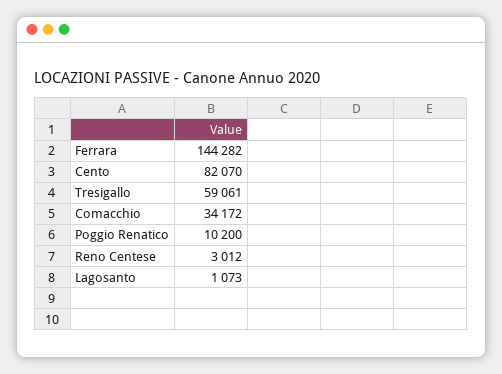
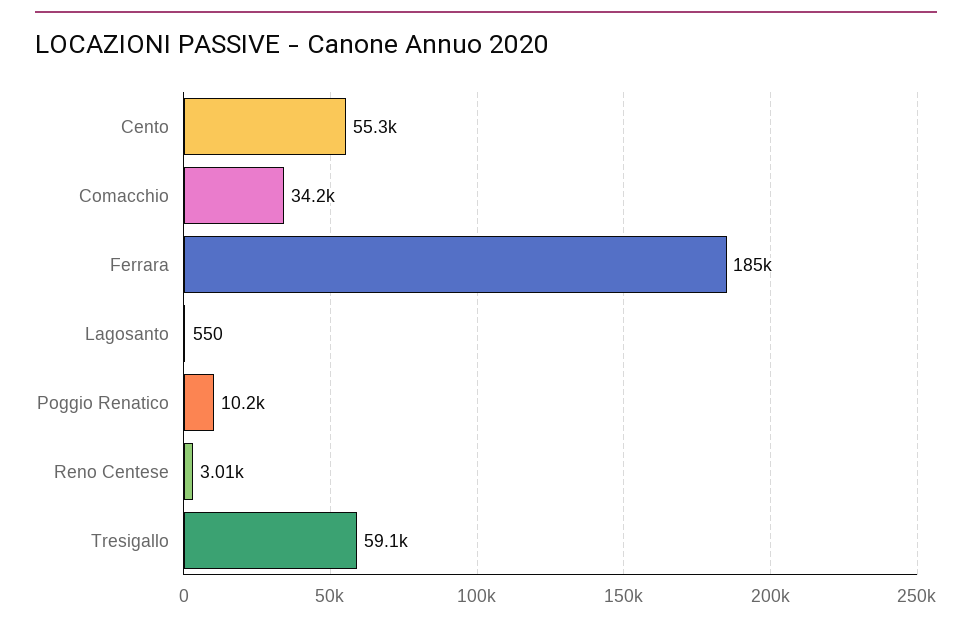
  {
-   "Ferrara": 144282,
+   "Ferrara": 185000,
-   "Cento": 82070,
+   "Cento": 55300,
    "Tresigallo": 59061,
    "Comacchio": 34172,
    "Poggio Renatico": 10200,
    "Reno Centese": 3012,
-   "Lagosanto": 1073
+   "Lagosanto": 550
  }

